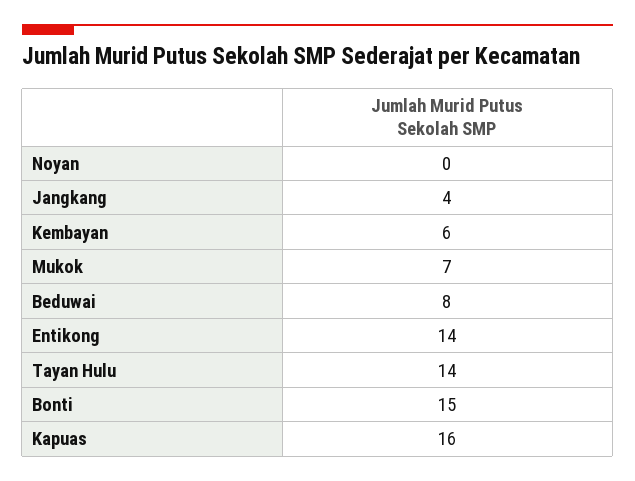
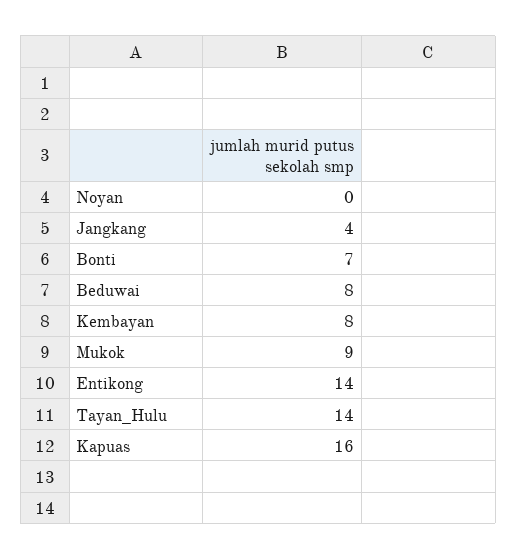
  {
    "Noyan": 0,
    "Jangkang": 4,
-   "Kembayan": 6,
+   "Kembayan": 8,
-   "Mukok": 7,
+   "Mukok": 9,
    "Beduwai": 8,
    "Entikong": 14,
    "Tayan Hulu": 14,
-   "Bonti": 15,
+   "Bonti": 7,
    "Kapuas": 16
  }

